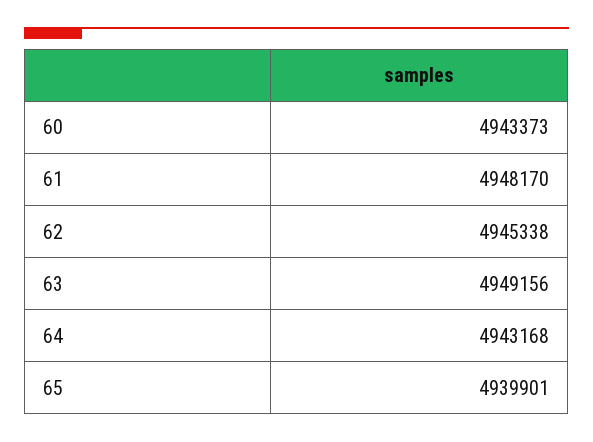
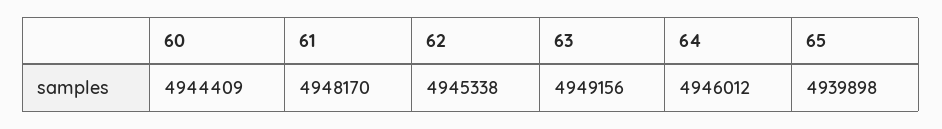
  {
-   "60": 4943373,
+   "60": 4944409,
    "61": 4948170,
    "62": 4945338,
    "63": 4949156,
-   "64": 4943168,
+   "64": 4946012,
-   "65": 4939901
+   "65": 4939898
  }

